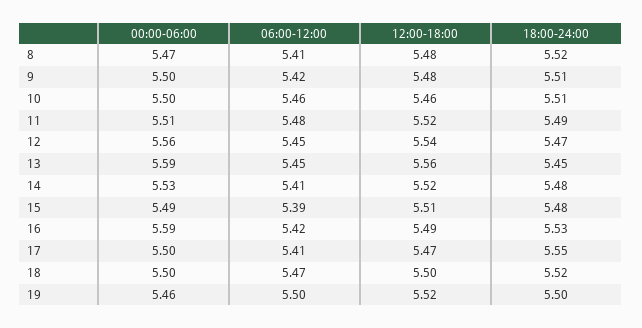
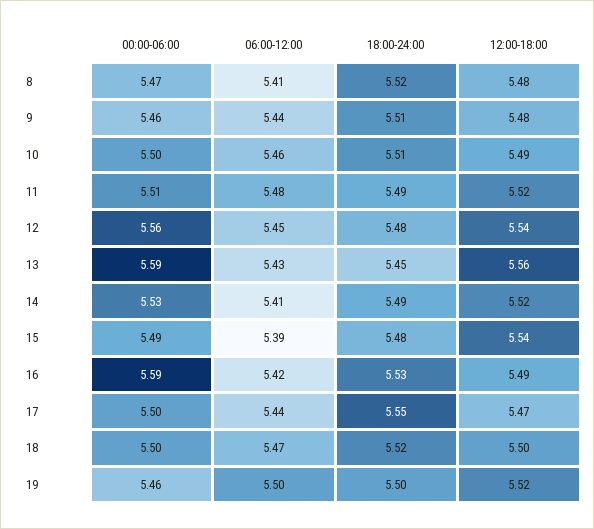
  {
    "00:00-06:00": {
      "8": 5.47,
-     "9": 5.5,
+     "9": 5.46,
      "10": 5.5,
      "11": 5.51,
      "12": 5.56,
      "13": 5.59,
      "14": 5.53,
      "15": 5.49,
      "16": 5.59,
      "17": 5.5,
      "18": 5.5,
      "19": 5.46
    },
    "06:00-12:00": {
      "8": 5.41,
-     "9": 5.42,
+     "9": 5.44,
      "10": 5.46,
      "11": 5.48,
      "12": 5.45,
-     "13": 5.45,
+     "13": 5.43,
      "14": 5.41,
      "15": 5.39,
      "16": 5.42,
-     "17": 5.41,
+     "17": 5.44,
      "18": 5.47,
      "19": 5.5
    },
    "12:00-18:00": {
      "8": 5.48,
      "9": 5.48,
-     "10": 5.46,
+     "10": 5.49,
      "11": 5.52,
      "12": 5.54,
      "13": 5.56,
      "14": 5.52,
-     "15": 5.51,
+     "15": 5.54,
      "16": 5.49,
      "17": 5.47,
      "18": 5.5,
      "19": 5.52
    },
    "18:00-24:00": {
      "8": 5.52,
      "9": 5.51,
      "10": 5.51,
      "11": 5.49,
-     "12": 5.47,
+     "12": 5.48,
      "13": 5.45,
-     "14": 5.48,
+     "14": 5.49,
      "15": 5.48,
      "16": 5.53,
      "17": 5.55,
      "18": 5.52,
      "19": 5.5
    }
  }

